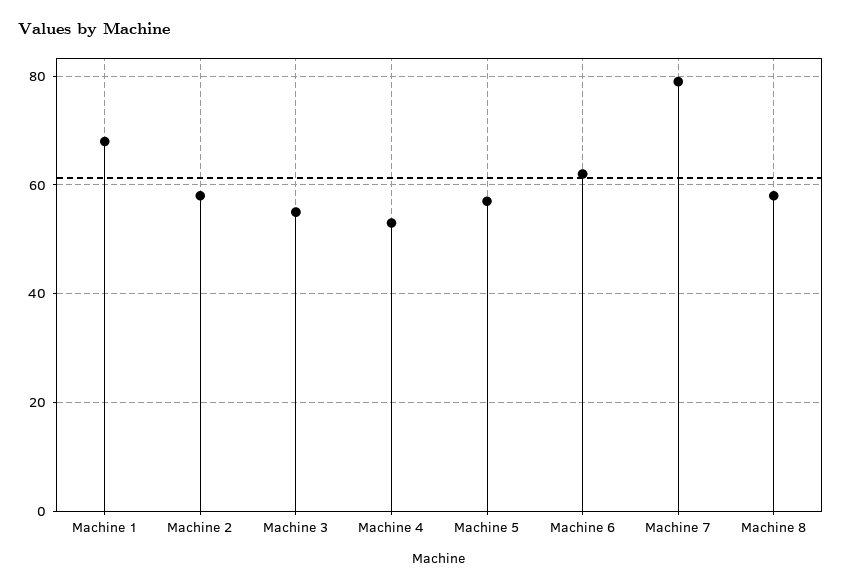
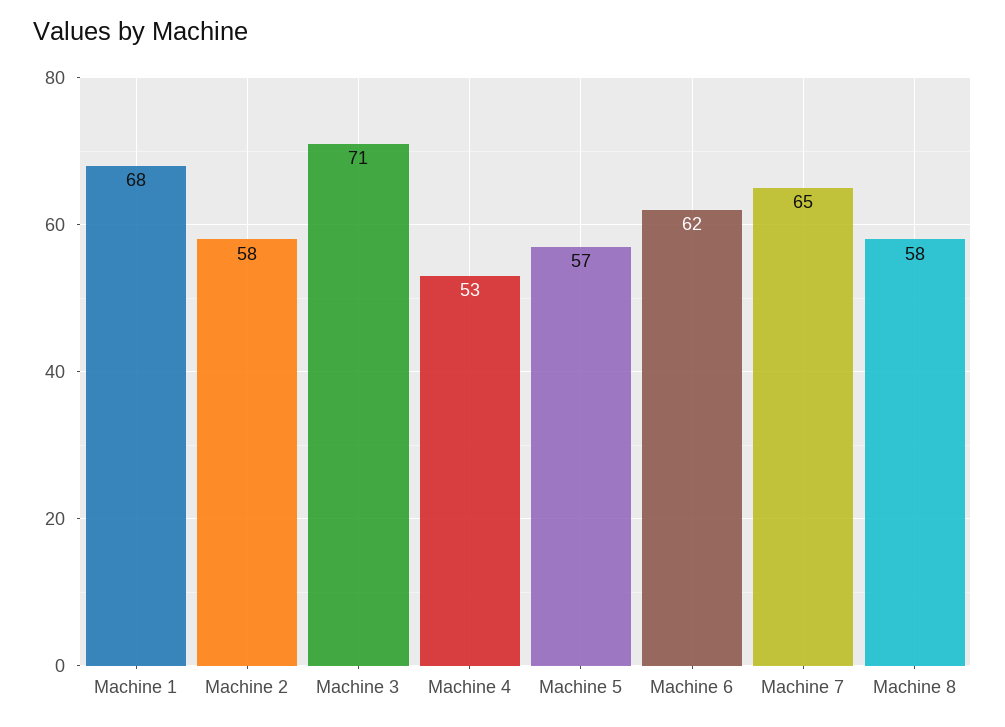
  {
    "Machine 1": 68,
    "Machine 2": 58,
-   "Machine 3": 55,
+   "Machine 3": 71,
    "Machine 4": 53,
    "Machine 5": 57,
    "Machine 6": 62,
-   "Machine 7": 80,
+   "Machine 7": 65,
    "Machine 8": 58
  }

